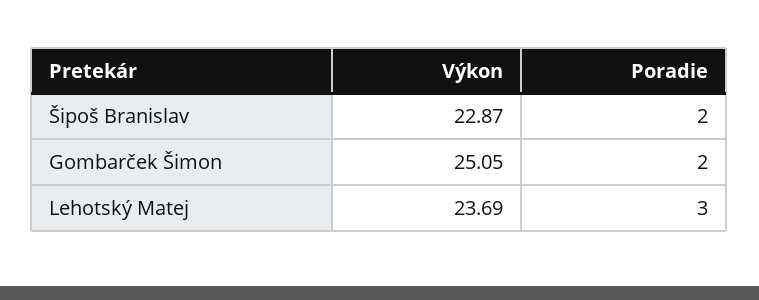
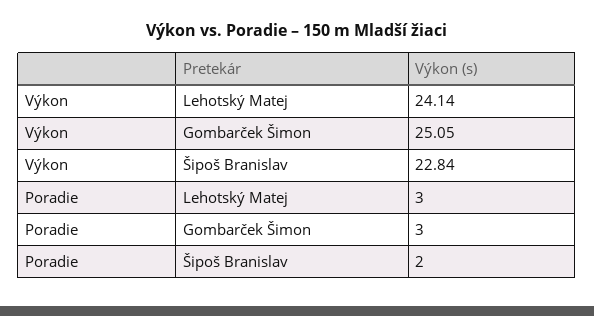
  {
    "Výkon": {
-     "Šipoš Branislav": 22.87,
+     "Šipoš Branislav": 22.84,
      "Gombarček Šimon": 25.05,
-     "Lehotský Matej": 23.69
+     "Lehotský Matej": 24.14
    },
    "Poradie": {
      "Šipoš Branislav": 2,
-     "Gombarček Šimon": 2,
+     "Gombarček Šimon": 3,
      "Lehotský Matej": 3
    }
  }

